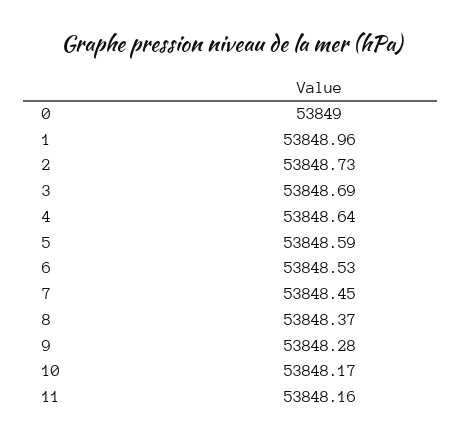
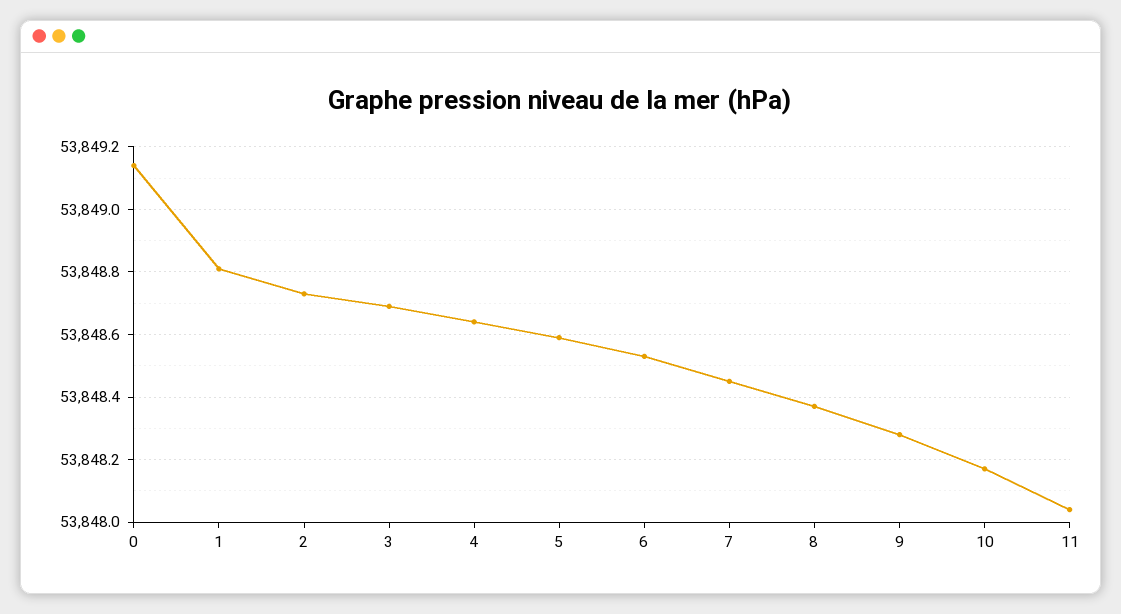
  {
-   "0": 53849,
+   "0": 53849.15,
-   "1": 53848.96,
+   "1": 53848.8,
    "2": 53848.73,
    "3": 53848.69,
    "4": 53848.64,
    "5": 53848.59,
    "6": 53848.53,
    "7": 53848.45,
    "8": 53848.37,
    "9": 53848.28,
    "10": 53848.17,
-   "11": 53848.16
+   "11": 53848.05
  }

